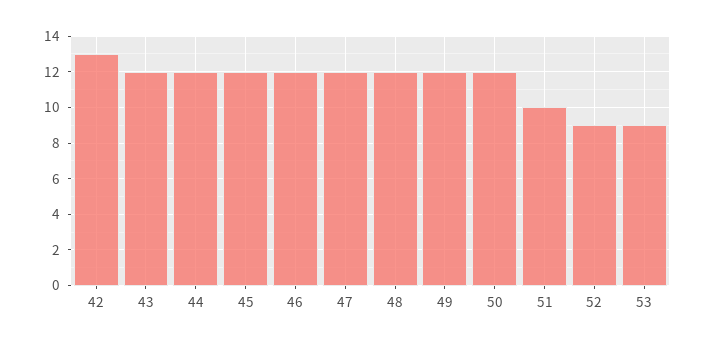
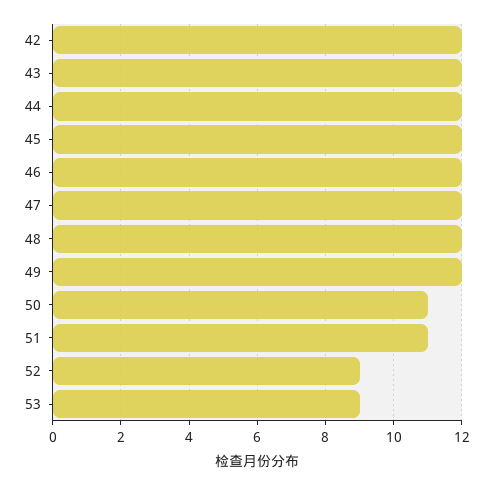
  {
-   "42": 13,
+   "42": 12,
    "43": 12,
    "44": 12,
    "45": 12,
    "46": 12,
    "47": 12,
    "48": 12,
    "49": 12,
-   "50": 12,
+   "50": 11,
-   "51": 10,
+   "51": 11,
    "52": 9,
    "53": 9
  }

